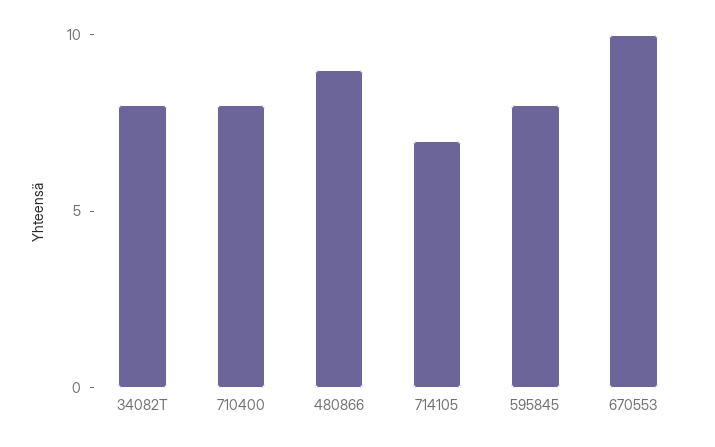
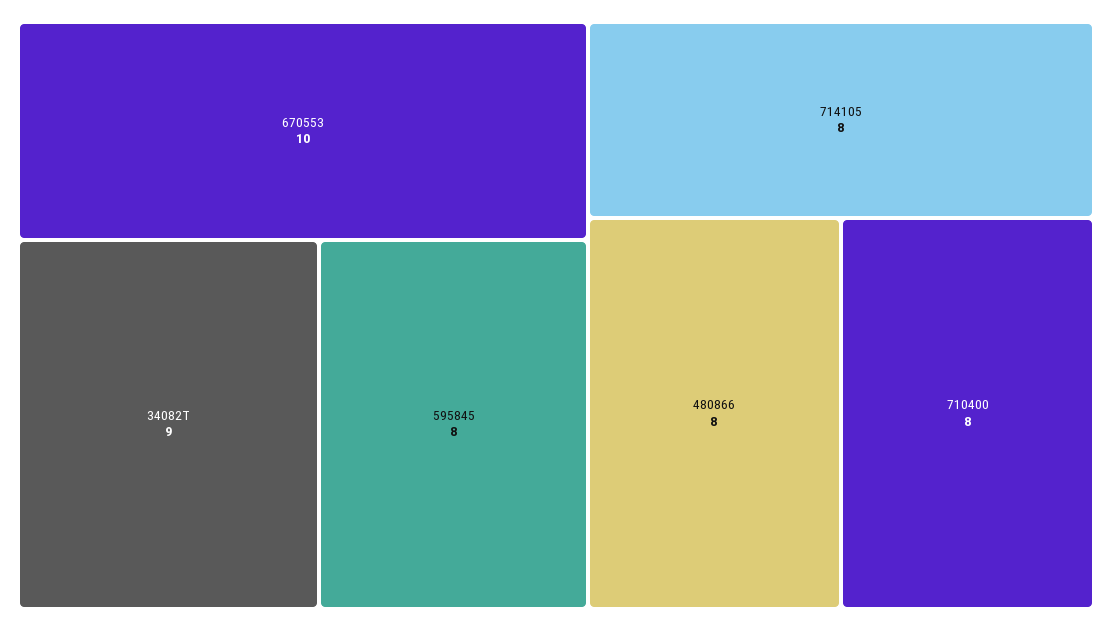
  {
-   "34082T": 8,
+   "34082T": 9,
    "710400": 8,
-   "480866": 9,
+   "480866": 8,
-   "714105": 7,
+   "714105": 8,
    "595845": 8,
    "670553": 10
  }

